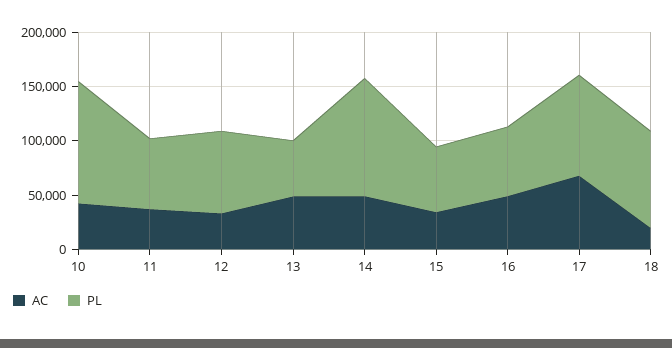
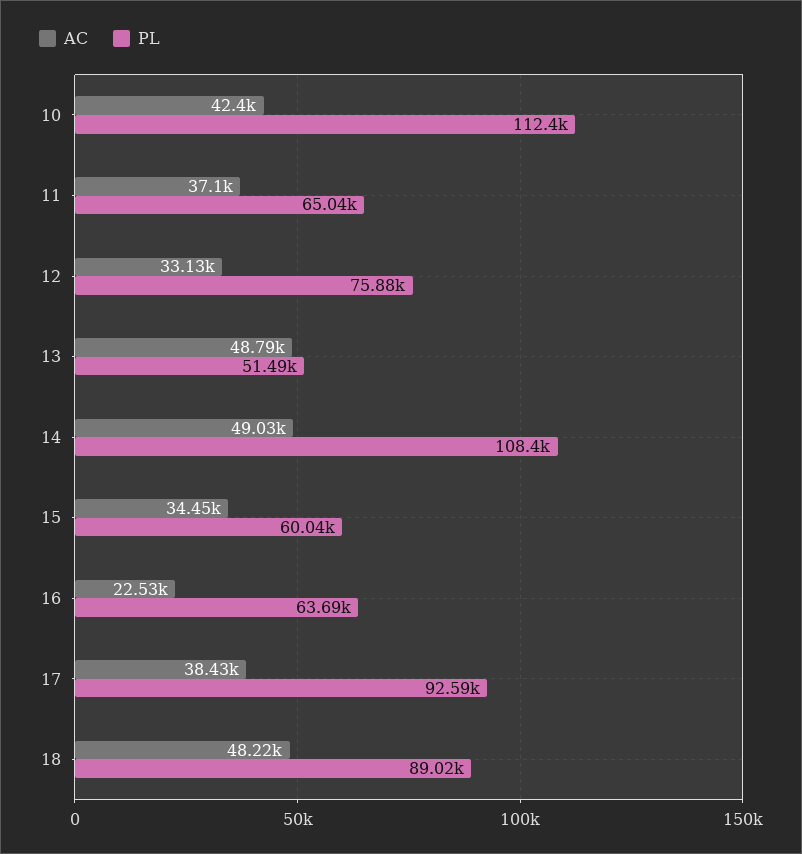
  {
    "AC": {
      "10": 42400,
      "11": 37100,
      "12": 33130,
      "13": 48790,
      "14": 49030,
      "15": 34450,
-     "16": 50000,
+     "16": 22530,
-     "17": 70000,
+     "17": 38430,
-     "18": 20000
+     "18": 48220
    },
    "PL": {
      "10": 112400,
      "11": 65040,
      "12": 75880,
      "13": 51490,
      "14": 108400,
      "15": 60040,
      "16": 63690,
      "17": 92590,
      "18": 89020
    }
  }

